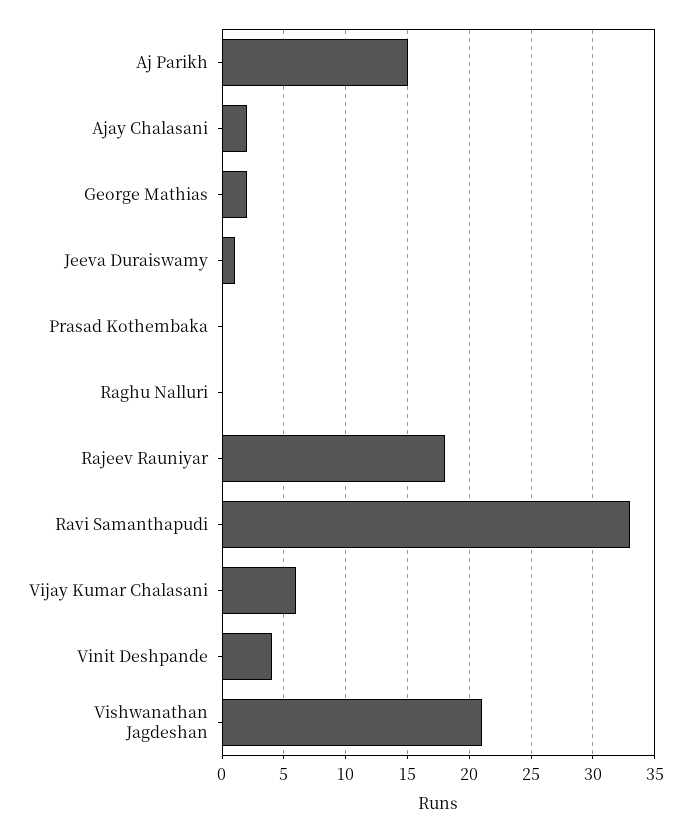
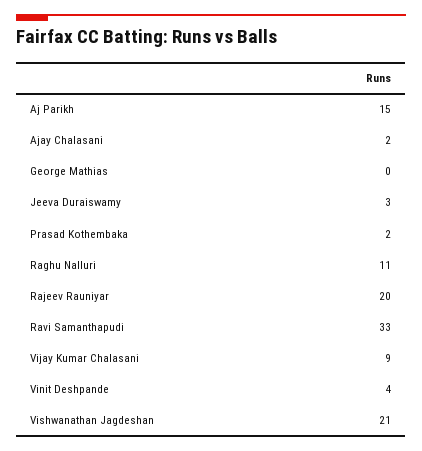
  {
    "Aj Parikh": 15,
    "Ajay Chalasani": 2,
-   "George Mathias": 2,
+   "George Mathias": 0,
-   "Jeeva Duraiswamy": 1,
+   "Jeeva Duraiswamy": 3,
-   "Prasad Kothembaka": 0,
+   "Prasad Kothembaka": 2,
-   "Raghu Nalluri": 0,
+   "Raghu Nalluri": 11,
-   "Rajeev Rauniyar": 18,
+   "Rajeev Rauniyar": 20,
    "Ravi Samanthapudi": 33,
-   "Vijay Kumar Chalasani": 6,
+   "Vijay Kumar Chalasani": 9,
    "Vinit Deshpande": 4,
    "Vishwanathan Jagdeshan": 21
  }

